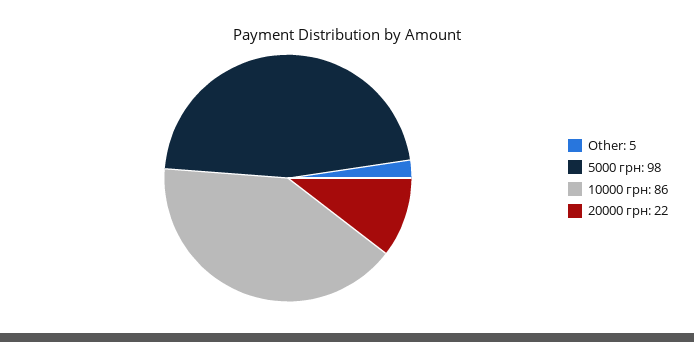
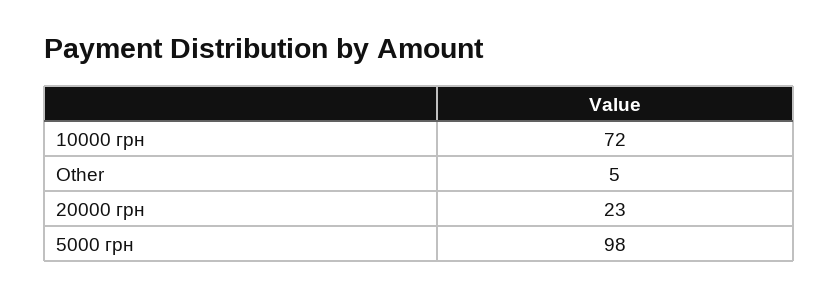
  {
    "Other": 5,
    "5000 грн": 98,
-   "10000 грн": 86,
+   "10000 грн": 72,
-   "20000 грн": 22
+   "20000 грн": 23
  }

